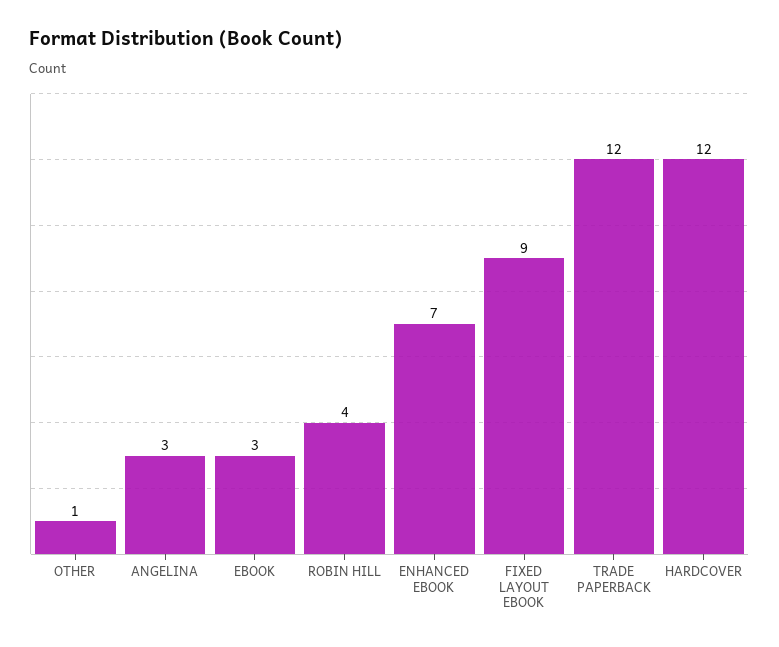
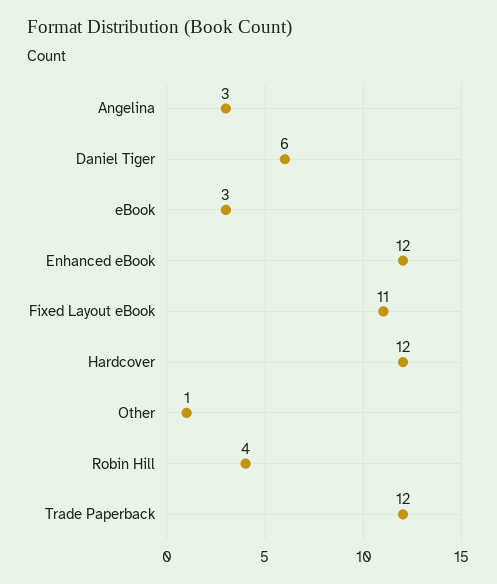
  {
    "OTHER": 1,
    "ANGELINA": 3,
    "EBOOK": 3,
    "ROBIN HILL": 4,
-   "ENHANCED EBOOK": 7,
+   "ENHANCED EBOOK": 12,
-   "FIXED LAYOUT EBOOK": 9,
+   "FIXED LAYOUT EBOOK": 11,
    "TRADE PAPERBACK": 12,
-   "HARDCOVER": 12
+   "HARDCOVER": 12,
+   "Daniel Tiger": 6
  }

